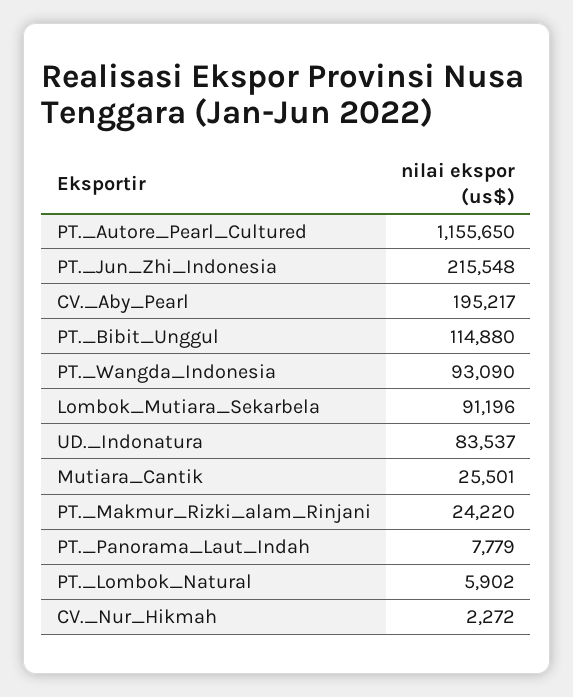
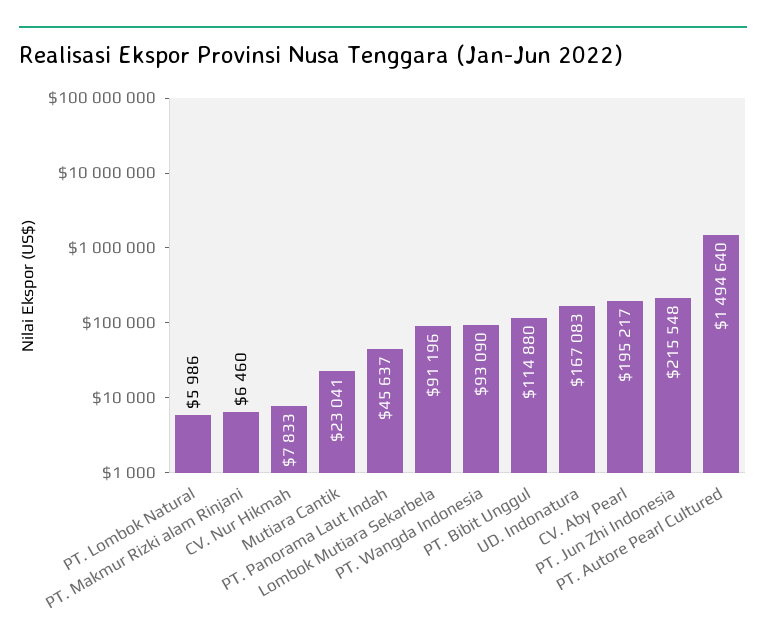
  {
-   "PT._Autore_Pearl_Cultured": 1155650,
+   "PT._Autore_Pearl_Cultured": 1494640,
    "PT._Jun_Zhi_Indonesia": 215548,
    "CV._Aby_Pearl": 195217,
    "PT._Bibit_Unggul": 114880,
    "PT._Wangda_Indonesia": 93090,
    "Lombok_Mutiara_Sekarbela": 91196,
-   "UD._Indonatura": 83537,
+   "UD._Indonatura": 167083,
-   "Mutiara_Cantik": 25501,
+   "Mutiara_Cantik": 23041,
-   "PT._Makmur_Rizki_alam_Rinjani": 24220,
+   "PT._Makmur_Rizki_alam_Rinjani": 6460,
-   "PT._Panorama_Laut_Indah": 7779,
+   "PT._Panorama_Laut_Indah": 45637,
-   "PT._Lombok_Natural": 5902,
+   "PT._Lombok_Natural": 5986,
-   "CV._Nur_Hikmah": 2272
+   "CV._Nur_Hikmah": 7833
  }

